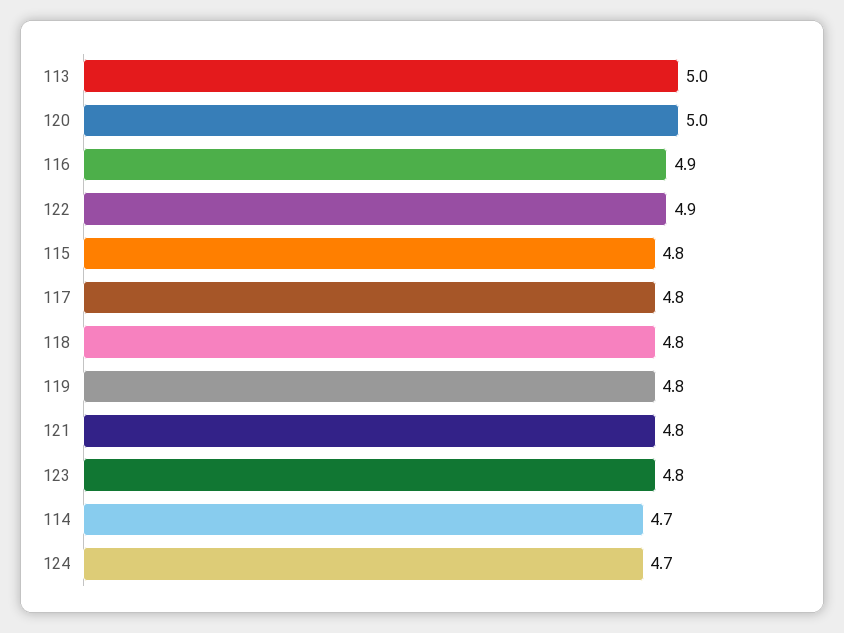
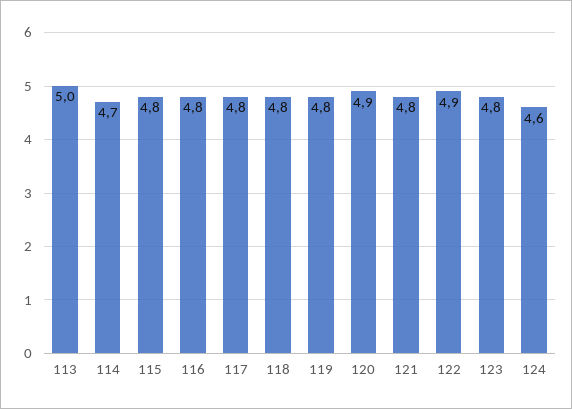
  {
    "113": 5,
-   "120": 5,
+   "120": 4.9,
-   "116": 4.9,
+   "116": 4.8,
    "122": 4.9,
    "115": 4.8,
    "117": 4.8,
    "118": 4.8,
    "119": 4.8,
    "121": 4.8,
    "123": 4.8,
    "114": 4.7,
-   "124": 4.7
+   "124": 4.6
  }

